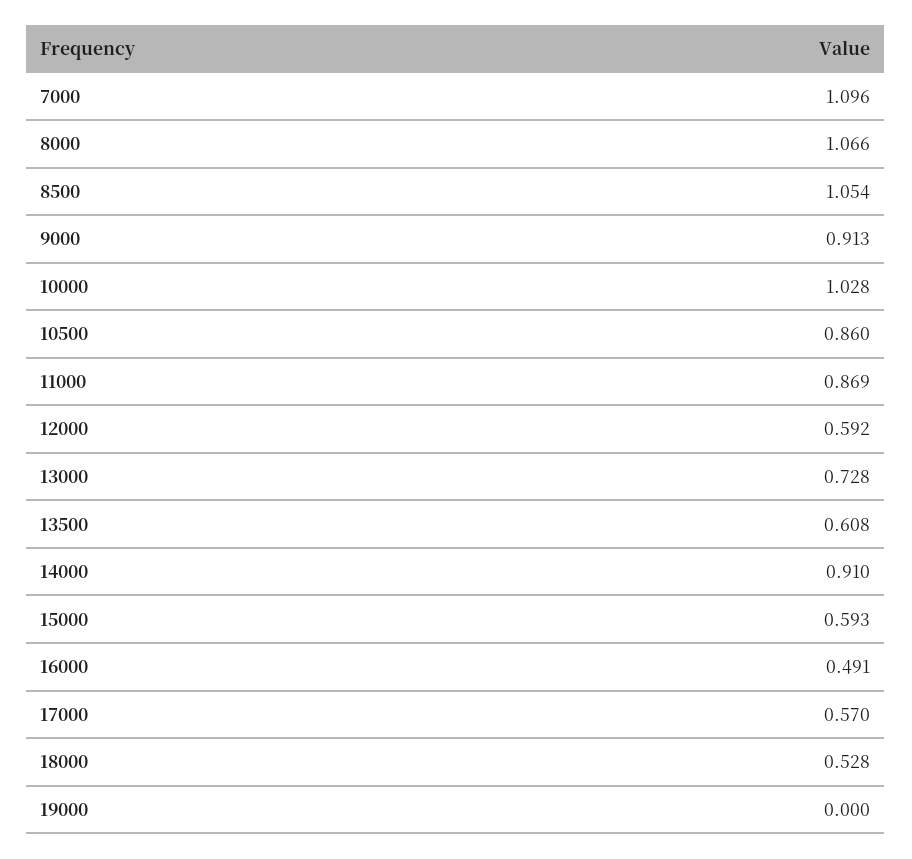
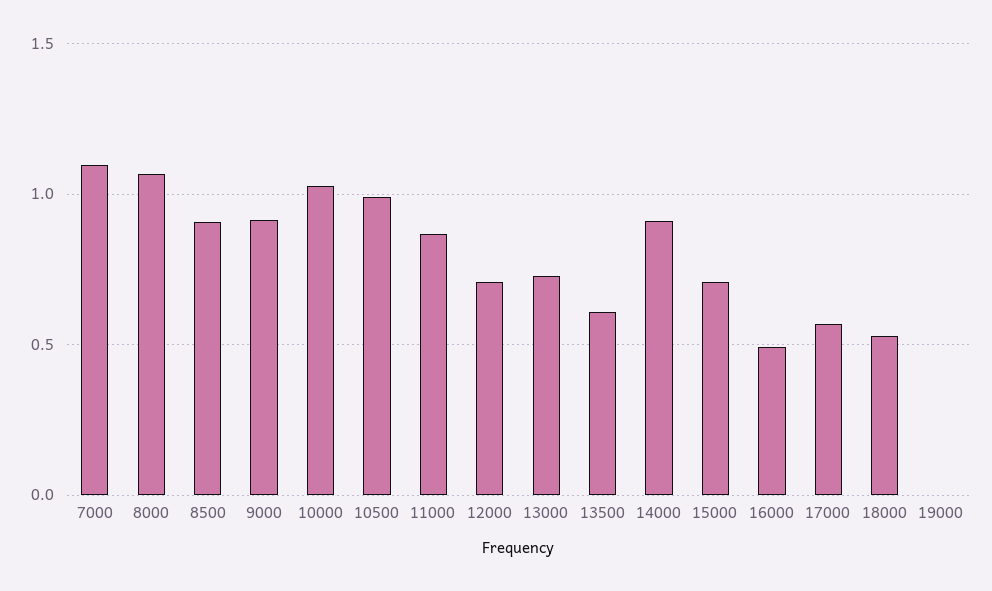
  {
    "7000": 1.096,
    "8000": 1.066,
-   "8500": 1.054,
+   "8500": 0.9,
    "9000": 0.913,
    "10000": 1.028,
-   "10500": 0.86,
+   "10500": 1,
    "11000": 0.869,
-   "12000": 0.592,
+   "12000": 0.7,
    "13000": 0.728,
    "13500": 0.608,
    "14000": 0.91,
-   "15000": 0.593,
+   "15000": 0.7,
    "16000": 0.491,
    "17000": 0.57,
    "18000": 0.528,
    "19000": 0
  }

